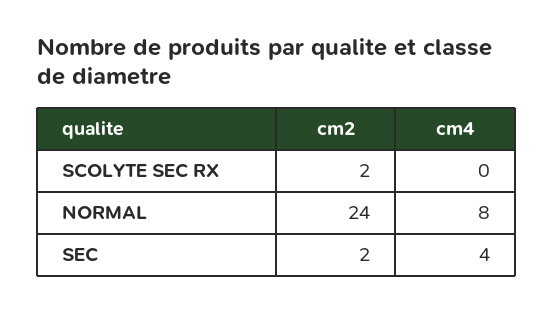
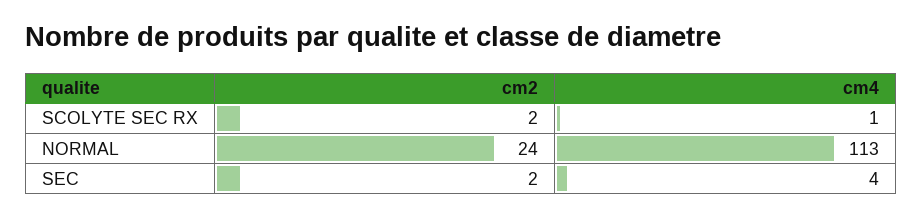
  {
    "cm2": {
      "SCOLYTE SEC RX": 2,
      "NORMAL": 24,
      "SEC": 2
    },
    "cm4": {
-     "SCOLYTE SEC RX": 0,
+     "SCOLYTE SEC RX": 1,
-     "NORMAL": 8,
+     "NORMAL": 113,
      "SEC": 4
    }
  }

